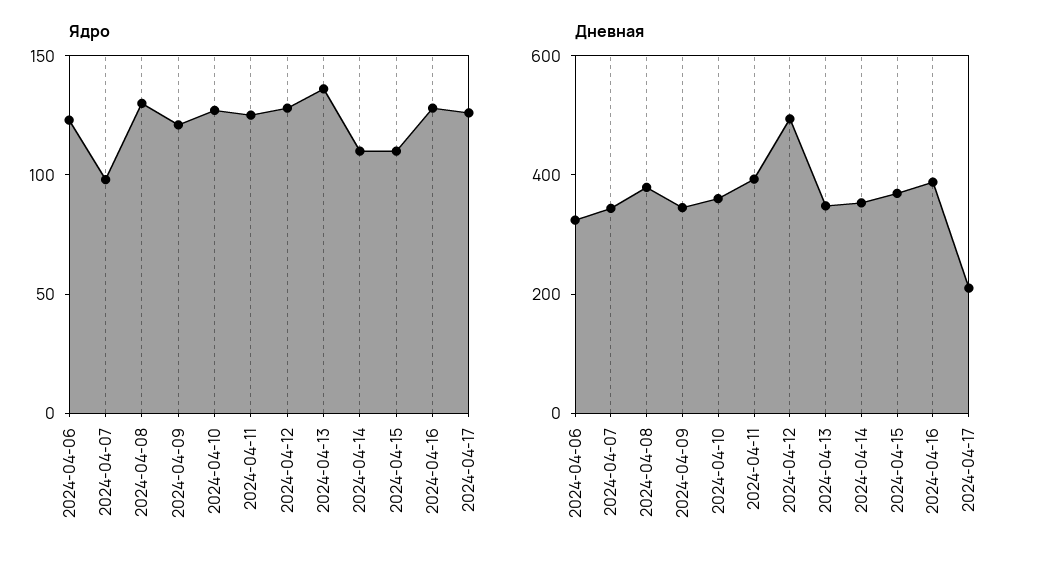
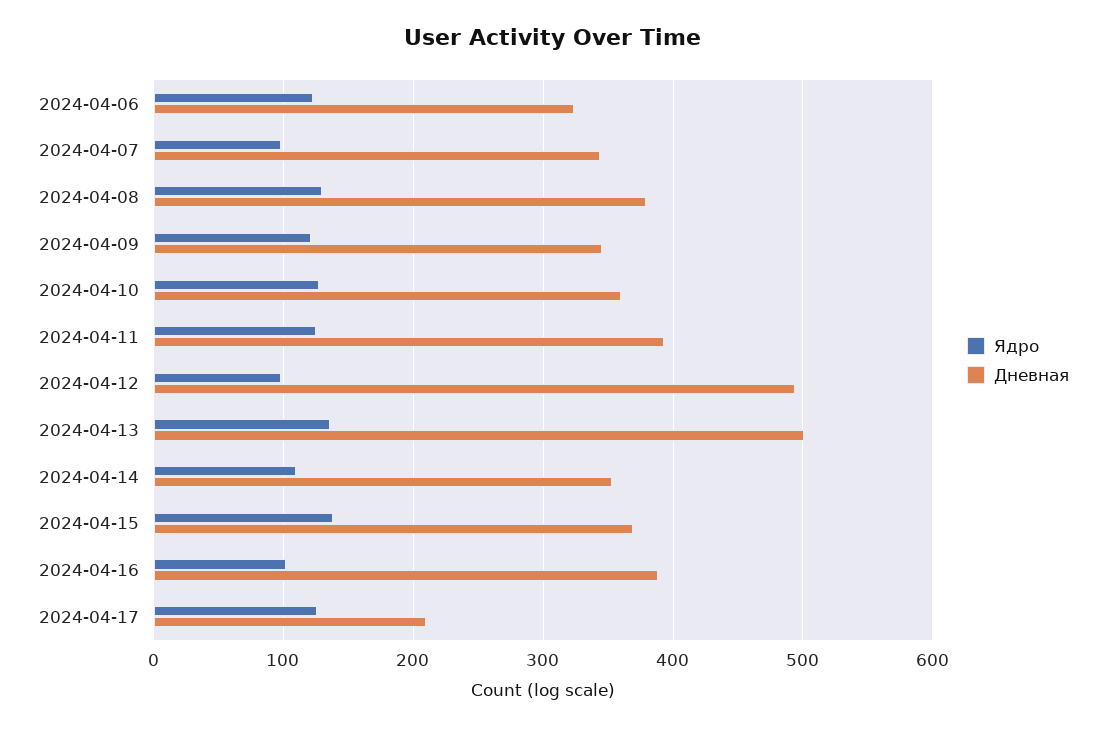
  {
    "Ядро": {
      "2024-04-06": 120,
      "2024-04-07": 100,
      "2024-04-08": 130,
      "2024-04-09": 120,
      "2024-04-10": 130,
      "2024-04-11": 130,
-     "2024-04-12": 130,
+     "2024-04-12": 100,
      "2024-04-13": 140,
      "2024-04-14": 110,
-     "2024-04-15": 110,
+     "2024-04-15": 140,
-     "2024-04-16": 130,
+     "2024-04-16": 100,
      "2024-04-17": 130
    },
    "Дневная": {
      "2024-04-06": 320,
      "2024-04-07": 340,
      "2024-04-08": 380,
      "2024-04-09": 350,
      "2024-04-10": 360,
      "2024-04-11": 390,
      "2024-04-12": 490,
-     "2024-04-13": 350,
+     "2024-04-13": 500,
      "2024-04-14": 350,
      "2024-04-15": 370,
      "2024-04-16": 390,
      "2024-04-17": 210
    }
  }

